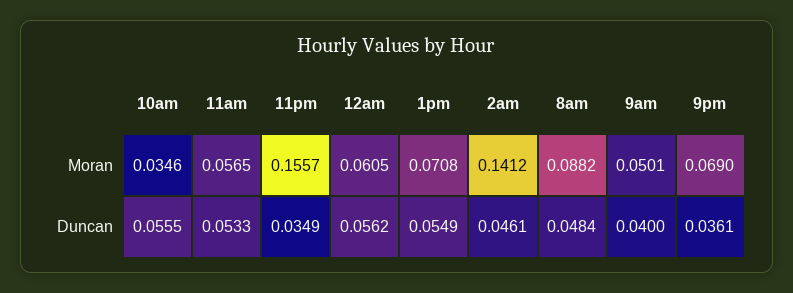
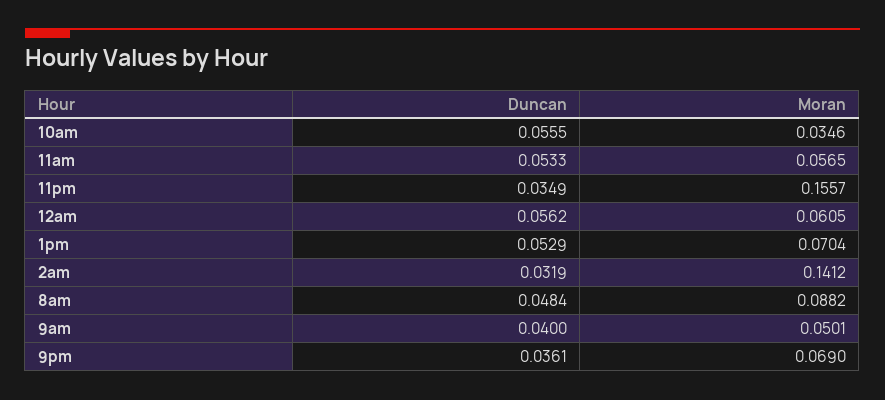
  {
    "10am": {
      "Moran": 0.0346,
      "Duncan": 0.0555
    },
    "11am": {
      "Moran": 0.0565,
      "Duncan": 0.0533
    },
    "11pm": {
      "Moran": 0.1557,
      "Duncan": 0.0349
    },
    "12am": {
      "Moran": 0.0605,
      "Duncan": 0.0562
    },
    "1pm": {
-     "Moran": 0.0708,
+     "Moran": 0.0704,
-     "Duncan": 0.0549
+     "Duncan": 0.0529
    },
    "2am": {
      "Moran": 0.1412,
-     "Duncan": 0.0461
+     "Duncan": 0.0319
    },
    "8am": {
      "Moran": 0.0882,
      "Duncan": 0.0484
    },
    "9am": {
      "Moran": 0.0501,
      "Duncan": 0.04
    },
    "9pm": {
      "Moran": 0.069,
      "Duncan": 0.0361
    }
  }

